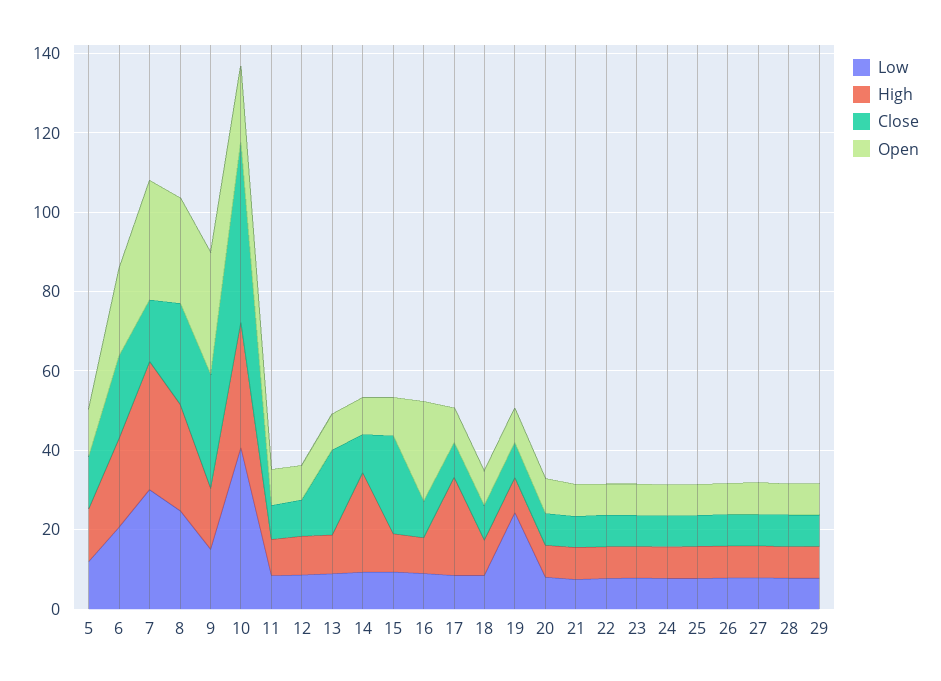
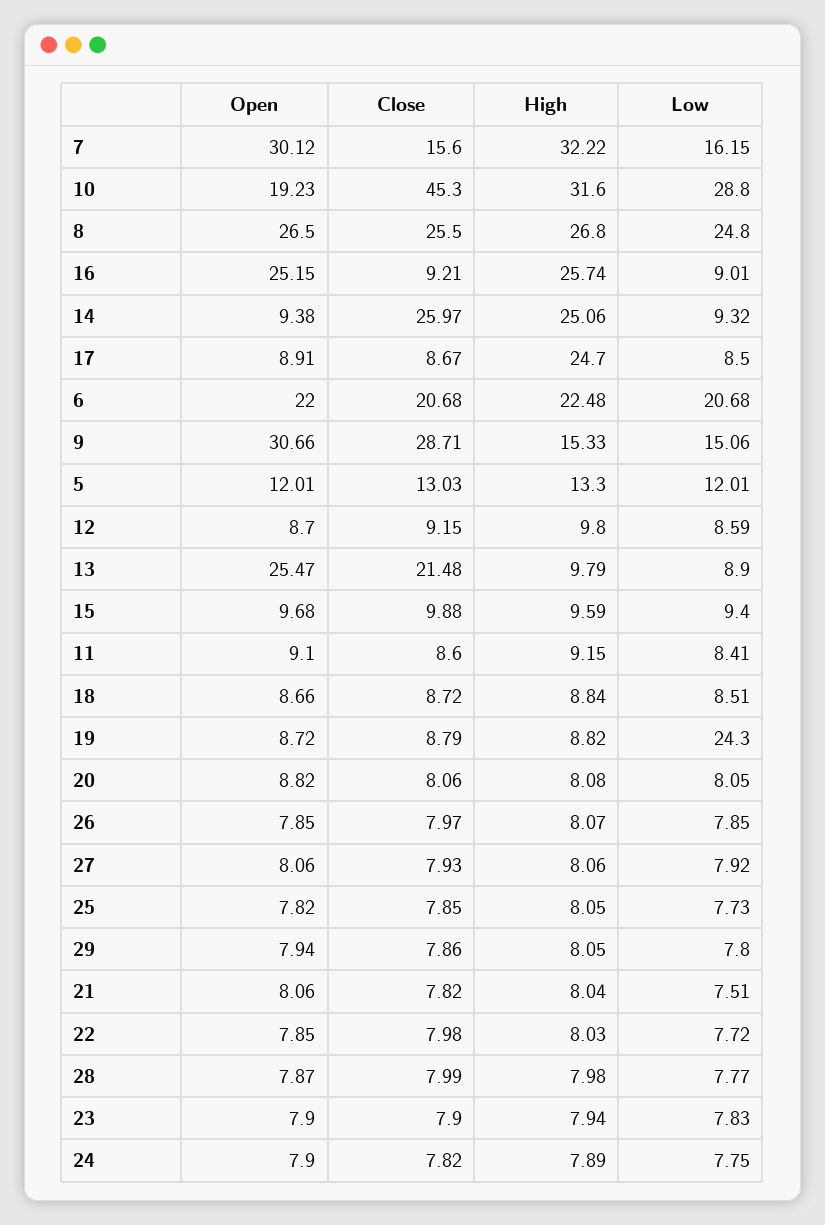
  {
    "Low": {
      "5": 12.01,
      "6": 20.68,
-     "7": 30,
+     "7": 16.15,
      "8": 24.8,
      "9": 15.06,
-     "10": 40,
+     "10": 28.8,
      "11": 8.41,
      "12": 8.59,
      "13": 8.9,
      "14": 9.32,
      "15": 9.4,
      "16": 9.01,
      "17": 8.5,
      "18": 8.51,
      "19": 24.3,
      "20": 8.05,
      "21": 7.51,
      "22": 7.72,
      "23": 7.83,
      "24": 7.75,
      "25": 7.73,
      "26": 7.85,
      "27": 7.92,
      "28": 7.77,
      "29": 7.8
    },
    "High": {
      "5": 13.3,
      "6": 22.48,
      "7": 32.22,
      "8": 26.8,
      "9": 15.33,
      "10": 31.6,
      "11": 9.15,
      "12": 9.8,
      "13": 9.79,
      "14": 25.06,
      "15": 9.59,
-     "16": 10,
+     "16": 25.74,
      "17": 24.7,
      "18": 8.84,
      "19": 8.82,
      "20": 8.08,
      "21": 8.04,
      "22": 8.03,
      "23": 7.94,
      "24": 7.89,
      "25": 8.05,
      "26": 8.07,
      "27": 8.06,
      "28": 7.98,
      "29": 8.05
    },
    "Close": {
      "5": 13.03,
      "6": 20.68,
      "7": 15.6,
      "8": 25.5,
      "9": 28.71,
      "10": 45.3,
      "11": 8.6,
      "12": 9.15,
      "13": 21.48,
-     "14": 10,
+     "14": 25.97,
-     "15": 25,
+     "15": 9.88,
      "16": 9.21,
      "17": 8.67,
      "18": 8.72,
      "19": 8.79,
      "20": 8.06,
      "21": 7.82,
      "22": 7.98,
      "23": 7.9,
      "24": 7.82,
      "25": 7.85,
      "26": 7.97,
      "27": 7.93,
      "28": 7.99,
      "29": 7.86
    },
    "Open": {
      "5": 12.01,
      "6": 22,
      "7": 30.12,
      "8": 26.5,
      "9": 30.66,
      "10": 19.23,
      "11": 9.1,
      "12": 8.7,
-     "13": 10,
+     "13": 25.47,
      "14": 9.38,
      "15": 9.68,
      "16": 25.15,
      "17": 8.91,
      "18": 8.66,
      "19": 8.72,
      "20": 8.82,
      "21": 8.06,
      "22": 7.85,
      "23": 7.9,
      "24": 7.9,
      "25": 7.82,
      "26": 7.85,
      "27": 8.06,
      "28": 7.87,
      "29": 7.94
    }
  }

